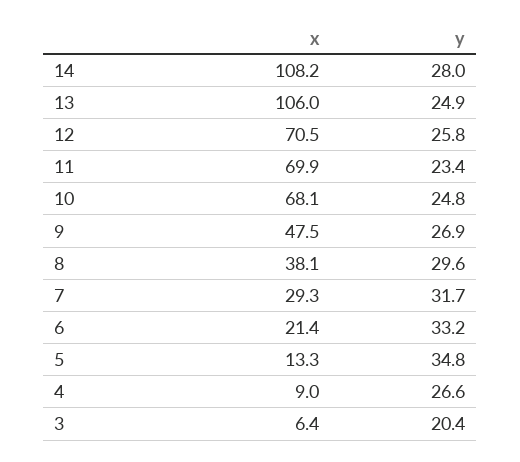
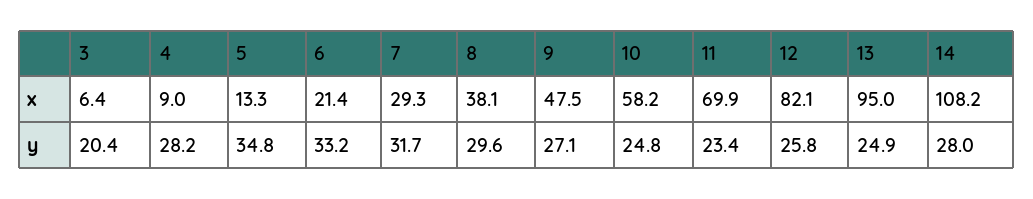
  {
    "x": {
      "14": 108.2,
-     "13": 106,
+     "13": 95,
-     "12": 70.5,
+     "12": 82.1,
      "11": 69.9,
-     "10": 68.1,
+     "10": 58.2,
      "9": 47.5,
      "8": 38.1,
      "7": 29.3,
      "6": 21.4,
      "5": 13.3,
      "4": 9,
      "3": 6.4
    },
    "y": {
      "14": 28,
      "13": 24.9,
      "12": 25.8,
      "11": 23.4,
      "10": 24.8,
-     "9": 26.9,
+     "9": 27.1,
      "8": 29.6,
      "7": 31.7,
      "6": 33.2,
      "5": 34.8,
-     "4": 26.6,
+     "4": 28.2,
      "3": 20.4
    }
  }

